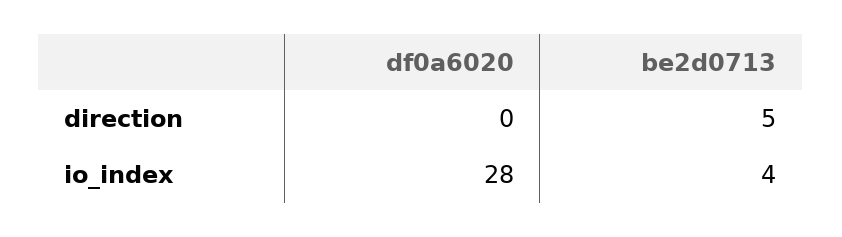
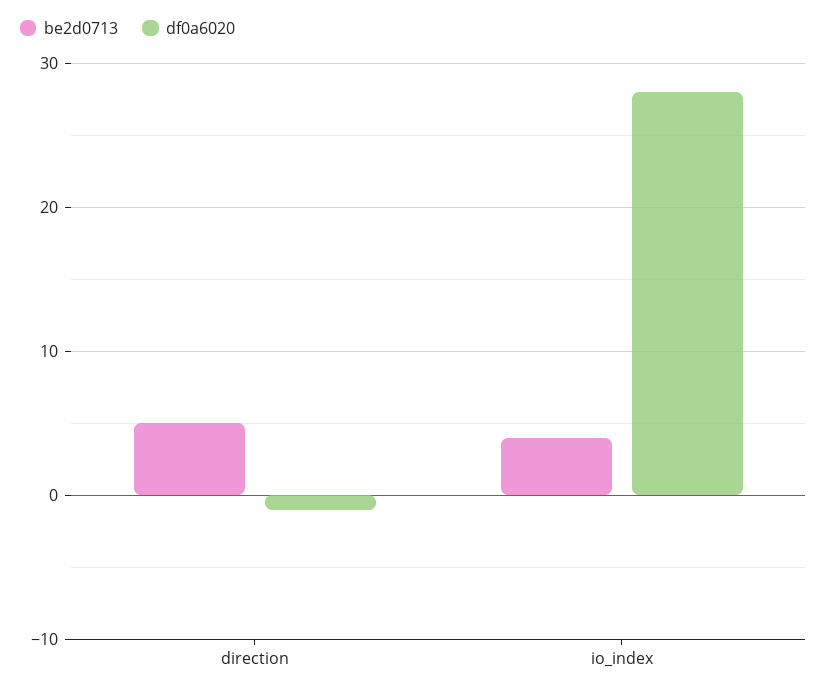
  {
    "df0a6020": {
-     "direction": 0,
+     "direction": -1,
      "io_index": 28
    },
    "be2d0713": {
      "direction": 5,
      "io_index": 4
    }
  }

